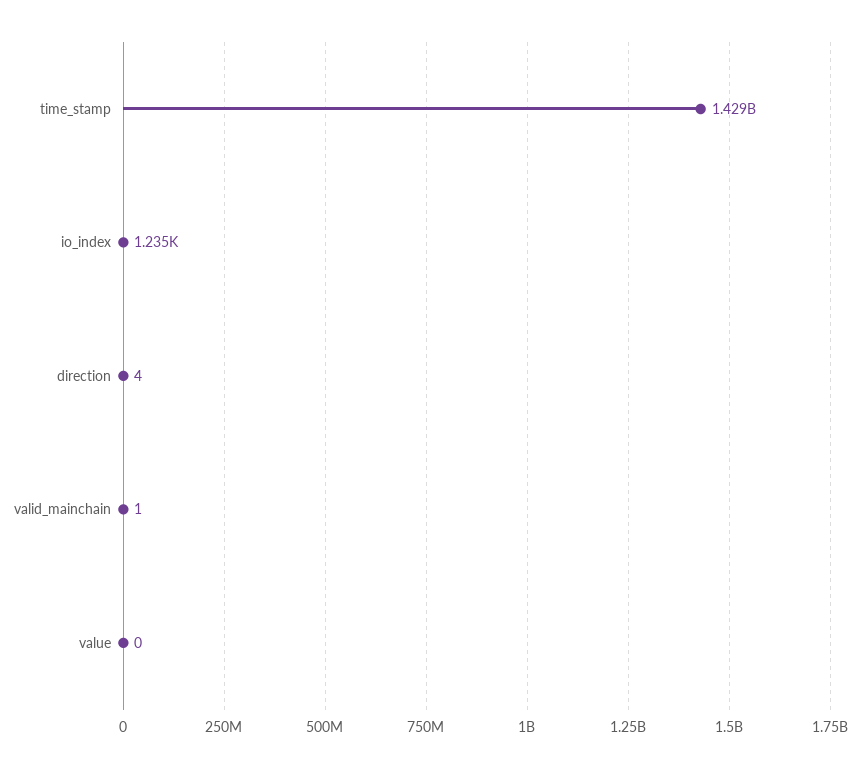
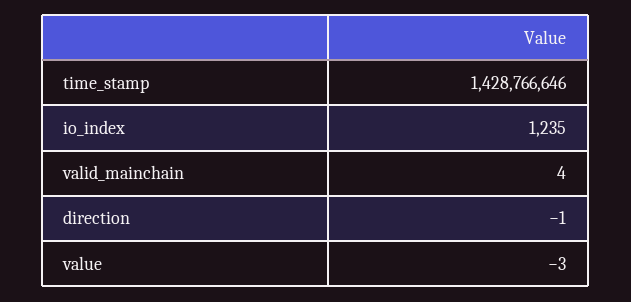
  {
    "time_stamp": 1428766646,
    "io_index": 1235,
-   "direction": 4,
+   "direction": -1,
-   "valid_mainchain": 1,
+   "valid_mainchain": 4,
-   "value": 0
+   "value": -3
  }

